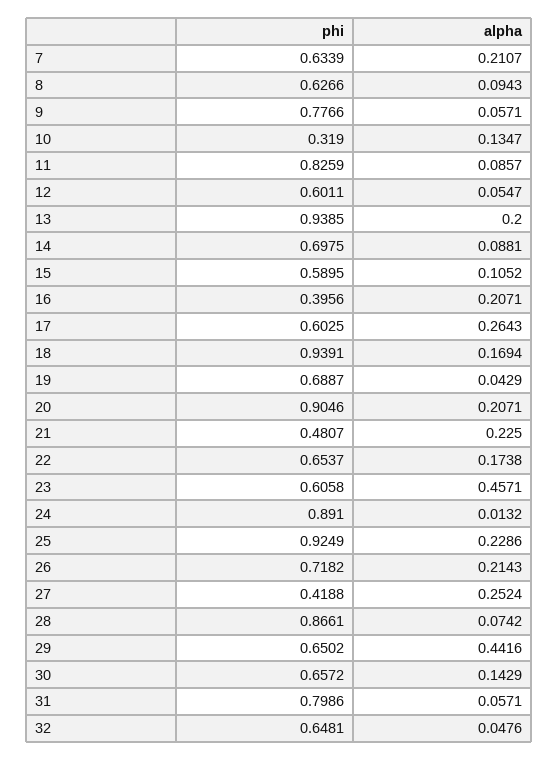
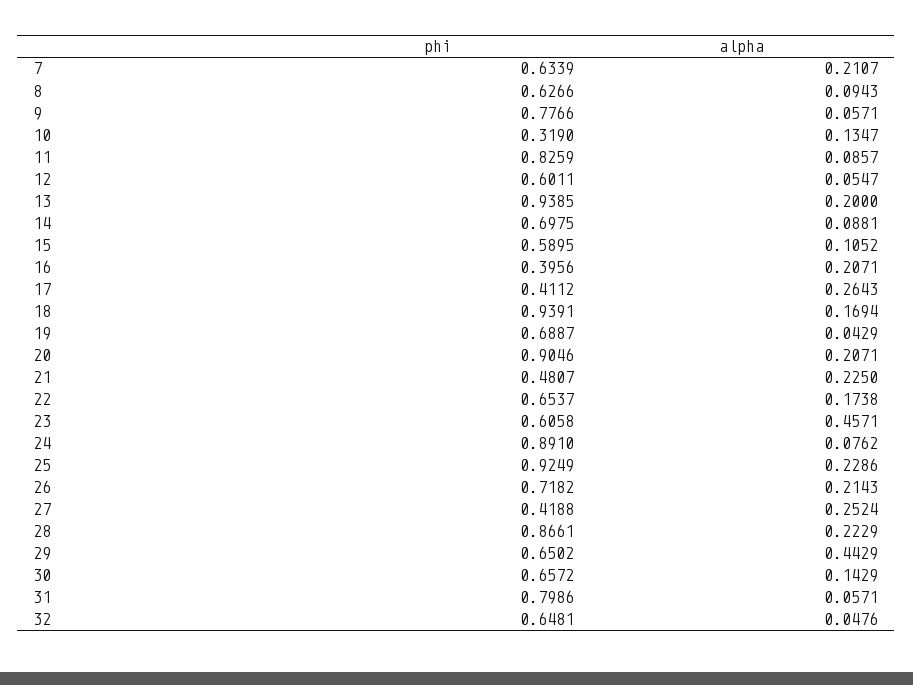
  {
    "phi": {
      "7": 0.6339,
      "8": 0.6266,
      "9": 0.7766,
      "10": 0.319,
      "11": 0.8259,
      "12": 0.6011,
      "13": 0.9385,
      "14": 0.6975,
      "15": 0.5895,
      "16": 0.3956,
-     "17": 0.6025,
+     "17": 0.4112,
      "18": 0.9391,
      "19": 0.6887,
      "20": 0.9046,
      "21": 0.4807,
      "22": 0.6537,
      "23": 0.6058,
      "24": 0.891,
      "25": 0.9249,
      "26": 0.7182,
      "27": 0.4188,
      "28": 0.8661,
      "29": 0.6502,
      "30": 0.6572,
      "31": 0.7986,
      "32": 0.6481
    },
    "alpha": {
      "7": 0.2107,
      "8": 0.0943,
      "9": 0.0571,
      "10": 0.1347,
      "11": 0.0857,
      "12": 0.0547,
      "13": 0.2,
      "14": 0.0881,
      "15": 0.1052,
      "16": 0.2071,
      "17": 0.2643,
      "18": 0.1694,
      "19": 0.0429,
      "20": 0.2071,
      "21": 0.225,
      "22": 0.1738,
      "23": 0.4571,
-     "24": 0.0132,
+     "24": 0.0762,
      "25": 0.2286,
      "26": 0.2143,
      "27": 0.2524,
-     "28": 0.0742,
+     "28": 0.2229,
-     "29": 0.4416,
+     "29": 0.4429,
      "30": 0.1429,
      "31": 0.0571,
      "32": 0.0476
    }
  }

